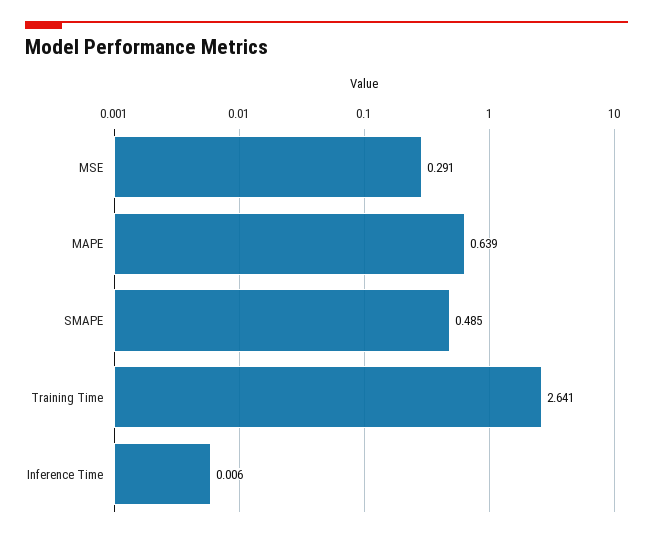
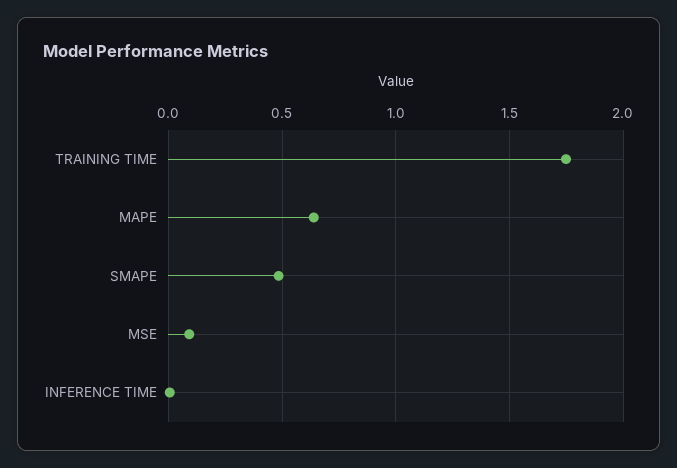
  {
-   "MSE": 0.291,
+   "MSE": 0.1,
    "MAPE": 0.639,
    "SMAPE": 0.485,
-   "Training Time": 2.641,
+   "Training Time": 1.75,
    "Inference Time": 0.006
  }

